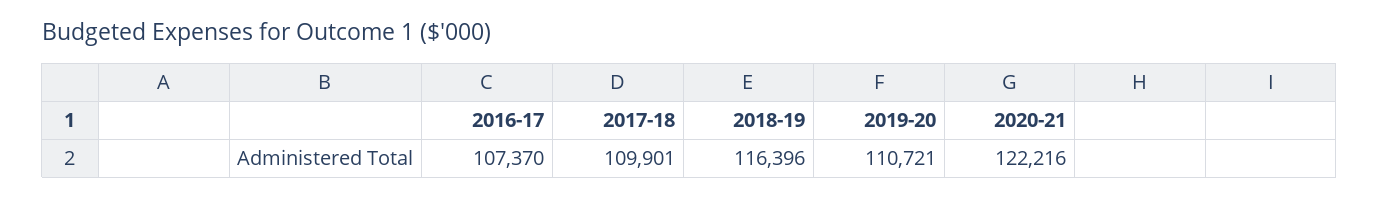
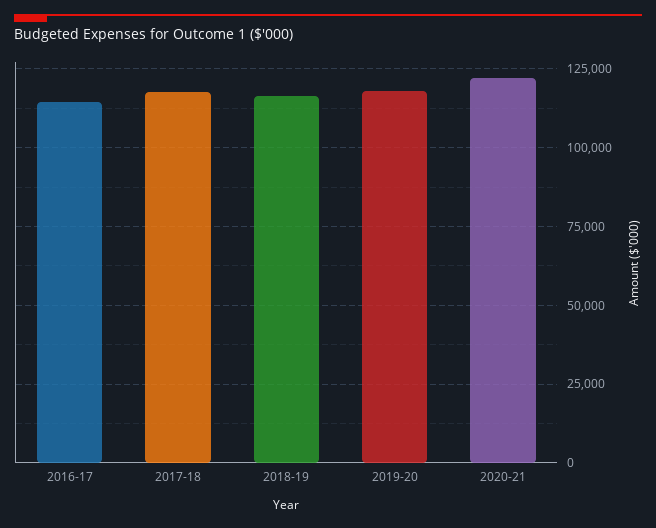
  {
-   "2016-17": 107370,
+   "2016-17": 115000,
-   "2017-18": 109901,
+   "2017-18": 117500,
    "2018-19": 116396,
-   "2019-20": 110721,
+   "2019-20": 117500,
    "2020-21": 122216
  }

